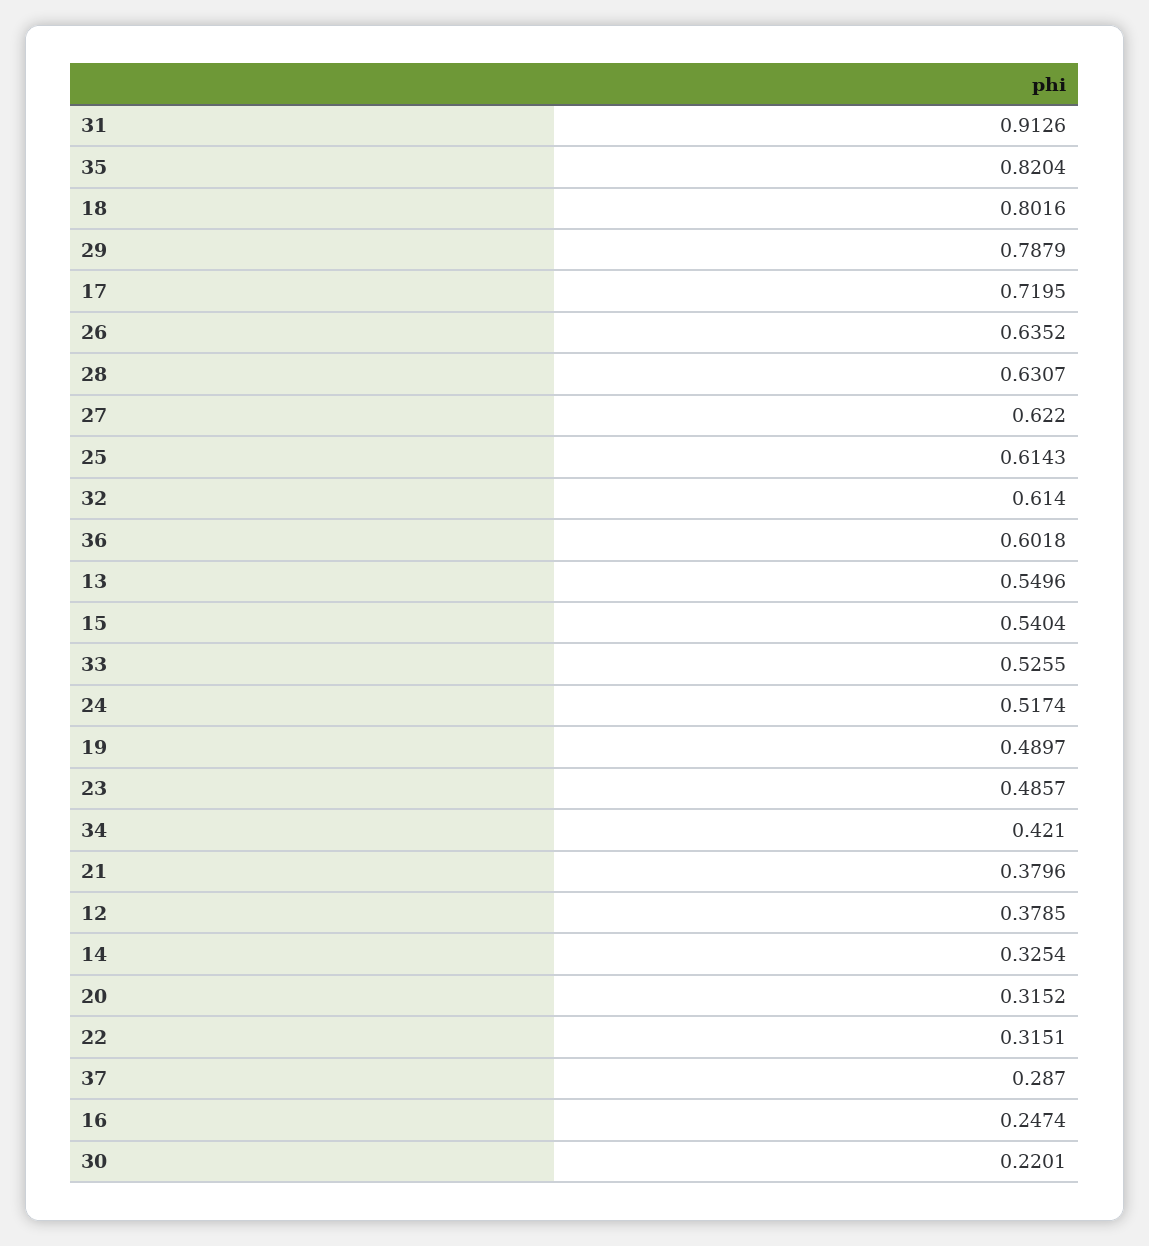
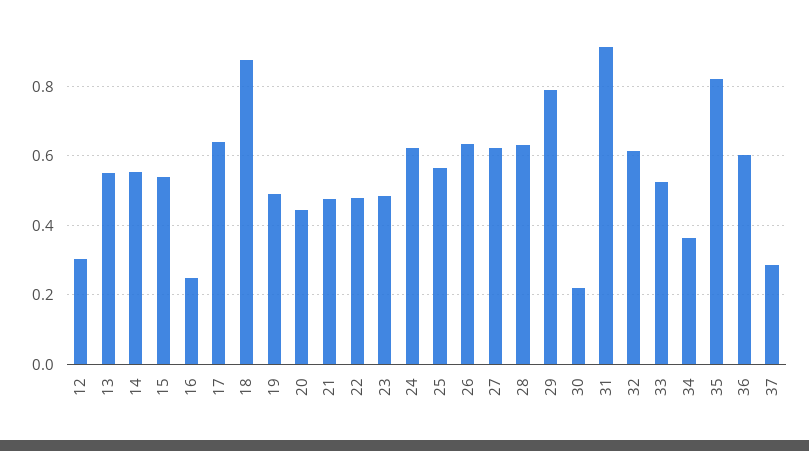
  {
    "31": 0.9126,
    "35": 0.8204,
-   "18": 0.8016,
+   "18": 0.88,
    "29": 0.7879,
-   "17": 0.7195,
+   "17": 0.64,
    "26": 0.6352,
    "28": 0.6307,
    "27": 0.622,
-   "25": 0.6143,
+   "25": 0.56,
    "32": 0.614,
    "36": 0.6018,
    "13": 0.5496,
    "15": 0.5404,
    "33": 0.5255,
-   "24": 0.5174,
+   "24": 0.62,
    "19": 0.4897,
    "23": 0.4857,
-   "34": 0.421,
+   "34": 0.36,
-   "21": 0.3796,
+   "21": 0.48,
-   "12": 0.3785,
+   "12": 0.3,
-   "14": 0.3254,
+   "14": 0.56,
-   "20": 0.3152,
+   "20": 0.44,
-   "22": 0.3151,
+   "22": 0.48,
    "37": 0.287,
    "16": 0.2474,
    "30": 0.2201
  }

